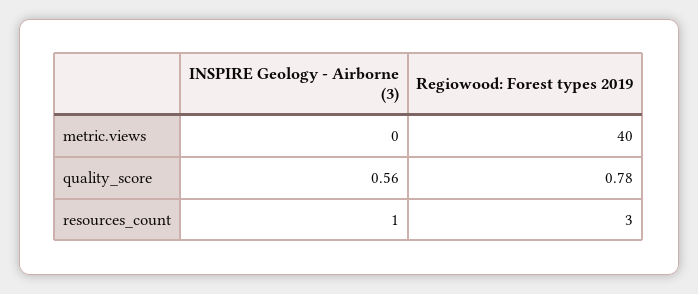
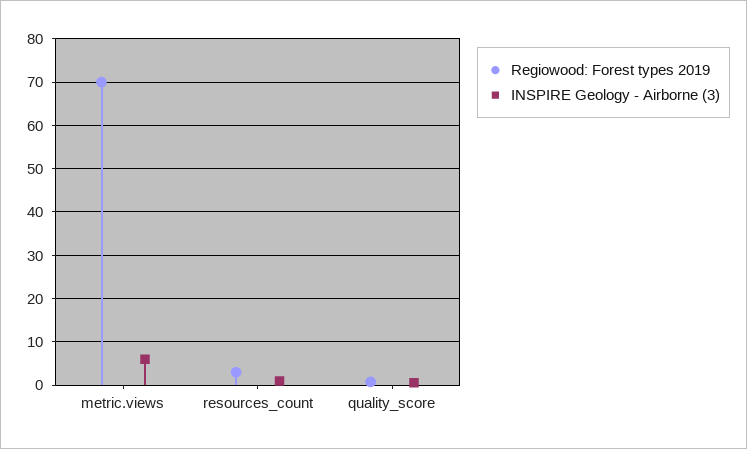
  {
    "INSPIRE Geology - Airborne (3)": {
-     "metric.views": 0,
+     "metric.views": 6,
      "quality_score": 0.56,
      "resources_count": 1
    },
    "Regiowood: Forest types 2019": {
-     "metric.views": 40,
+     "metric.views": 70,
      "quality_score": 0.78,
      "resources_count": 3
    }
  }

